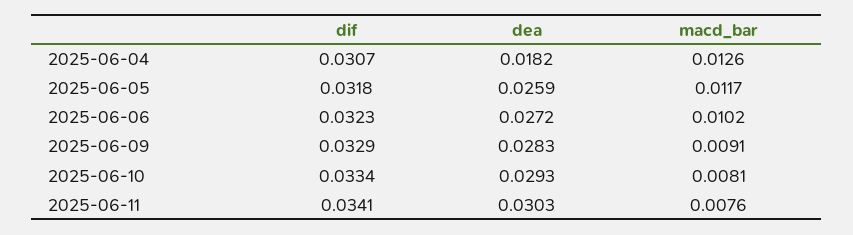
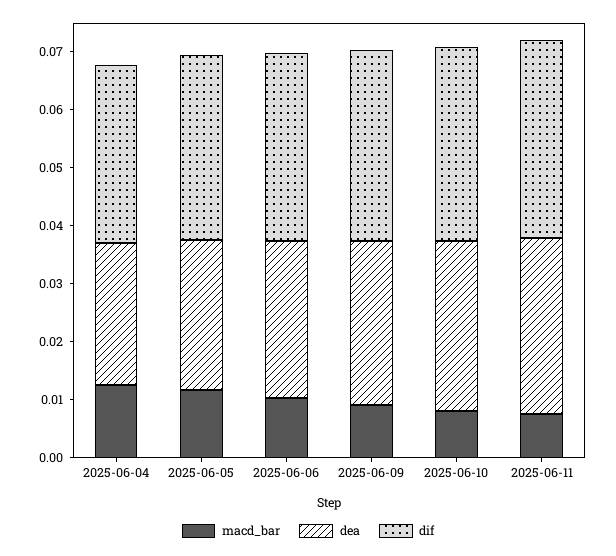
  {
    "dif": {
      "2025-06-04": 0.0307,
      "2025-06-05": 0.0318,
      "2025-06-06": 0.0323,
      "2025-06-09": 0.0329,
      "2025-06-10": 0.0334,
      "2025-06-11": 0.0341
    },
    "dea": {
-     "2025-06-04": 0.0182,
+     "2025-06-04": 0.024,
      "2025-06-05": 0.0259,
      "2025-06-06": 0.0272,
      "2025-06-09": 0.0283,
      "2025-06-10": 0.0293,
      "2025-06-11": 0.0303
    },
    "macd_bar": {
      "2025-06-04": 0.0126,
      "2025-06-05": 0.0117,
      "2025-06-06": 0.0102,
      "2025-06-09": 0.0091,
      "2025-06-10": 0.0081,
      "2025-06-11": 0.0076
    }
  }

